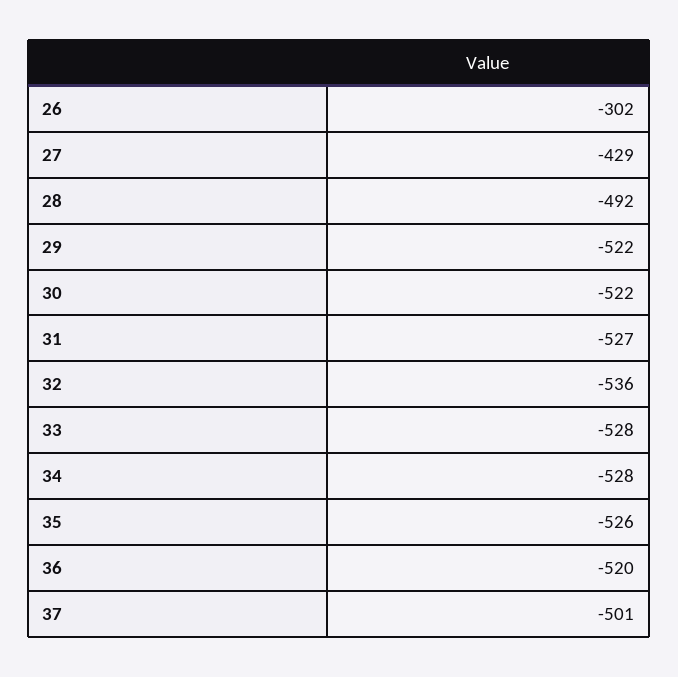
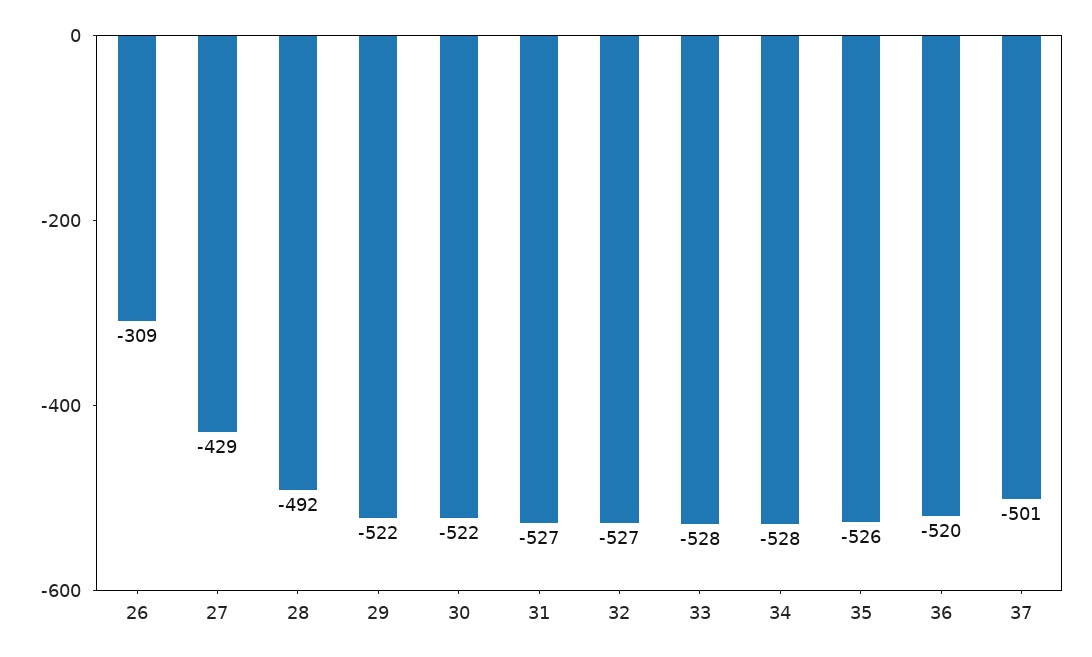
  {
-   "26": -302,
+   "26": -309,
    "27": -429,
    "28": -492,
    "29": -522,
    "30": -522,
    "31": -527,
-   "32": -536,
+   "32": -527,
    "33": -528,
    "34": -528,
    "35": -526,
    "36": -520,
    "37": -501
  }

